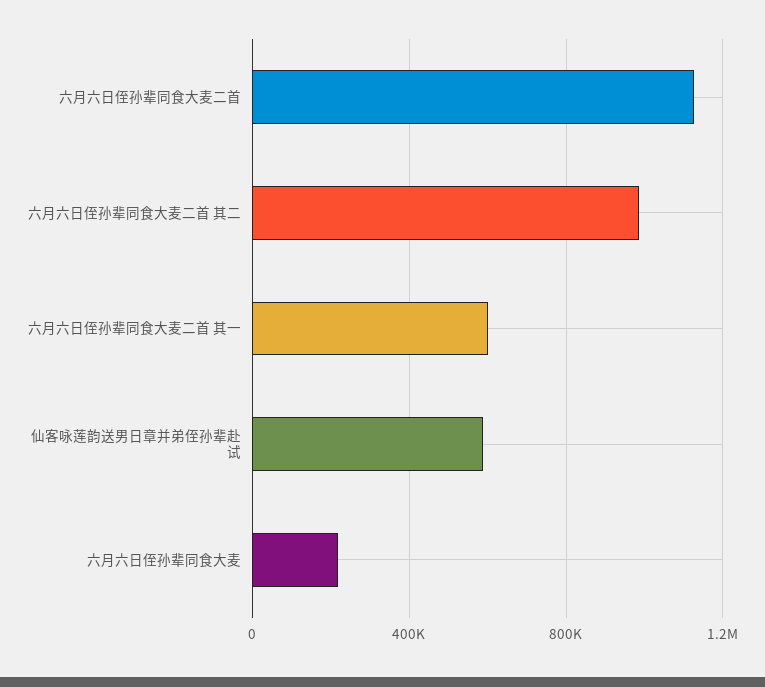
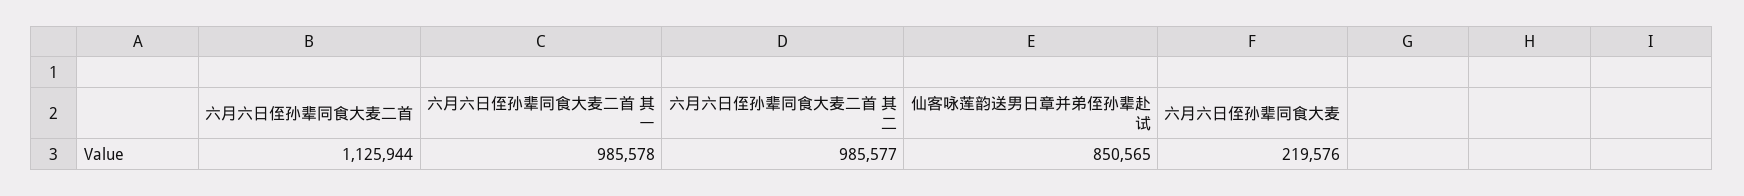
  {
    "六月六日侄孙辈同食大麦二首": 1125944,
    "六月六日侄孙辈同食大麦二首 其二": 985577,
-   "六月六日侄孙辈同食大麦二首 其一": 600000,
+   "六月六日侄孙辈同食大麦二首 其一": 985578,
-   "仙客咏莲韵送男日章并弟侄孙辈赴试": 600000,
+   "仙客咏莲韵送男日章并弟侄孙辈赴试": 850565,
    "六月六日侄孙辈同食大麦": 219576
  }

